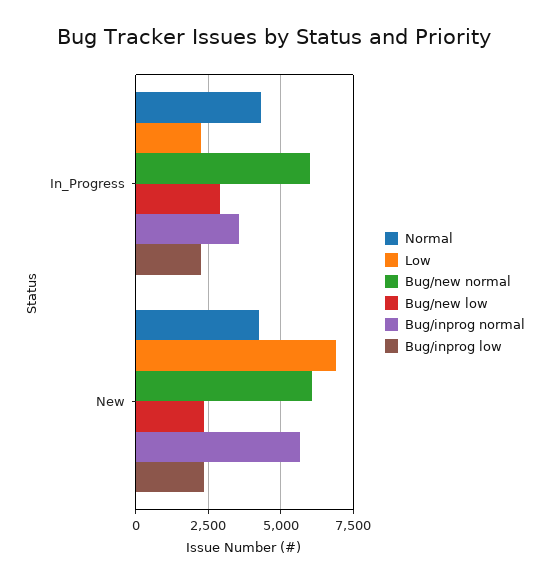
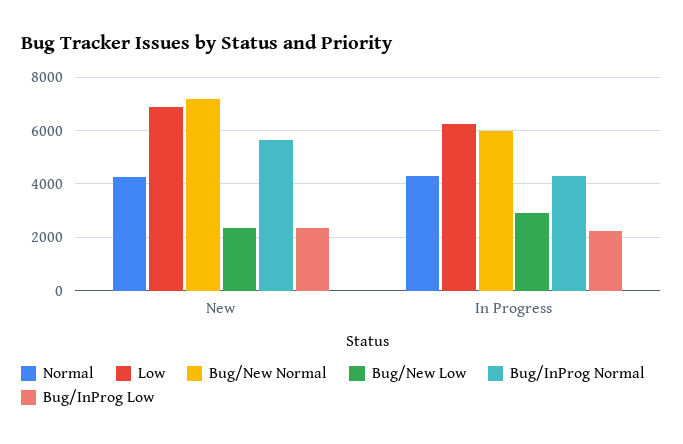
  {
    "Normal": {
      "In_Progress": 4250,
      "New": 4250
    },
    "Low": {
-     "In_Progress": 2250,
+     "In_Progress": 6250,
      "New": 7000
    },
    "Bug/new normal": {
      "In_Progress": 6000,
-     "New": 6000
+     "New": 7250
    },
    "Bug/new low": {
      "In_Progress": 3000,
      "New": 2250
    },
    "Bug/inprog normal": {
-     "In_Progress": 3500,
+     "In_Progress": 4250,
      "New": 5750
    },
    "Bug/inprog low": {
      "In_Progress": 2250,
      "New": 2250
    }
  }

